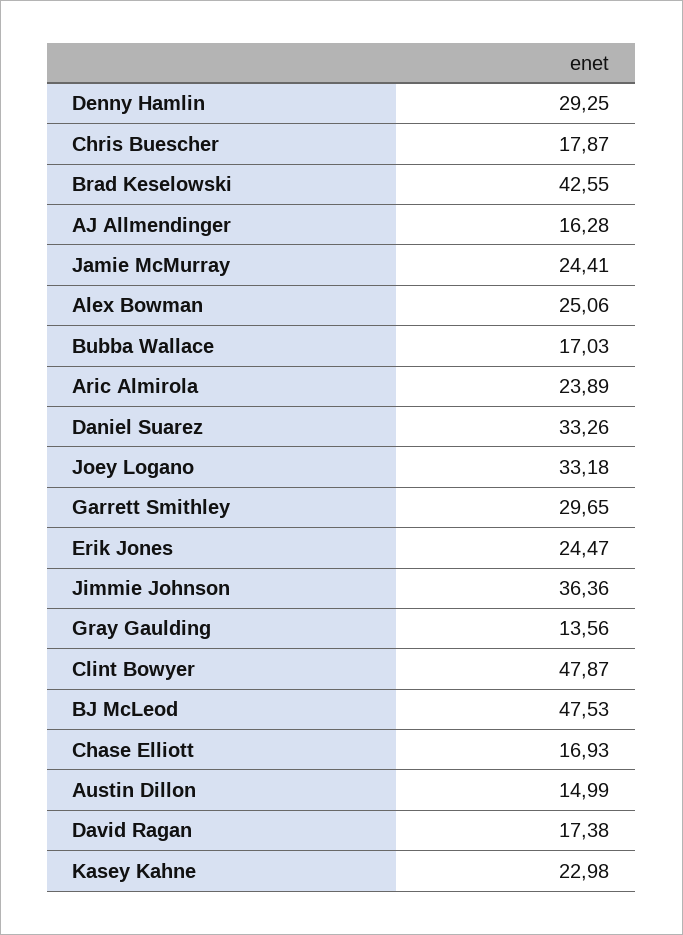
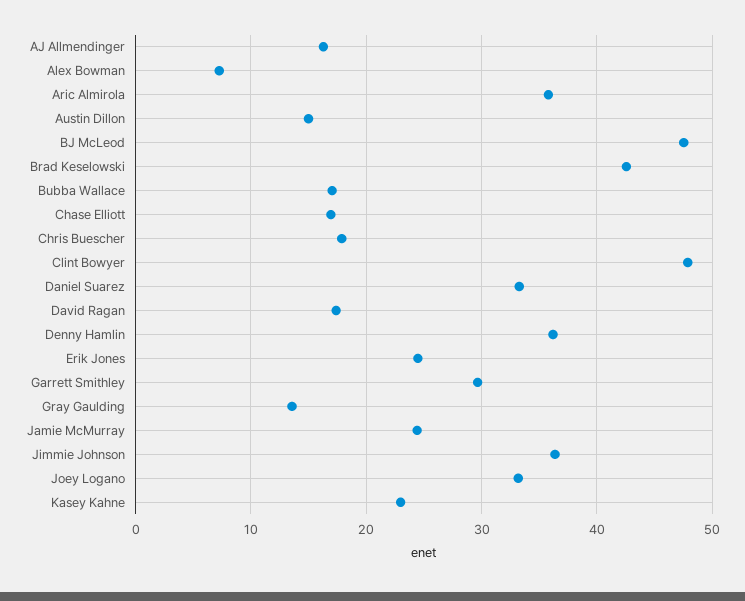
  {
-   "Denny Hamlin": 29.25,
+   "Denny Hamlin": 36,
    "Chris Buescher": 17.87,
    "Brad Keselowski": 42.55,
    "AJ Allmendinger": 16.28,
    "Jamie McMurray": 24.41,
-   "Alex Bowman": 25.06,
+   "Alex Bowman": 7,
    "Bubba Wallace": 17.03,
-   "Aric Almirola": 23.89,
+   "Aric Almirola": 36,
    "Daniel Suarez": 33.26,
    "Joey Logano": 33.18,
    "Garrett Smithley": 29.65,
    "Erik Jones": 24.47,
    "Jimmie Johnson": 36.36,
    "Gray Gaulding": 13.56,
    "Clint Bowyer": 47.87,
    "BJ McLeod": 47.53,
    "Chase Elliott": 16.93,
    "Austin Dillon": 14.99,
    "David Ragan": 17.38,
    "Kasey Kahne": 22.98
  }

